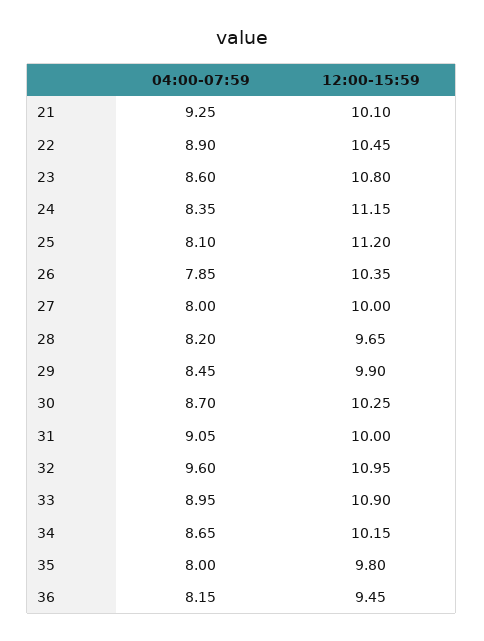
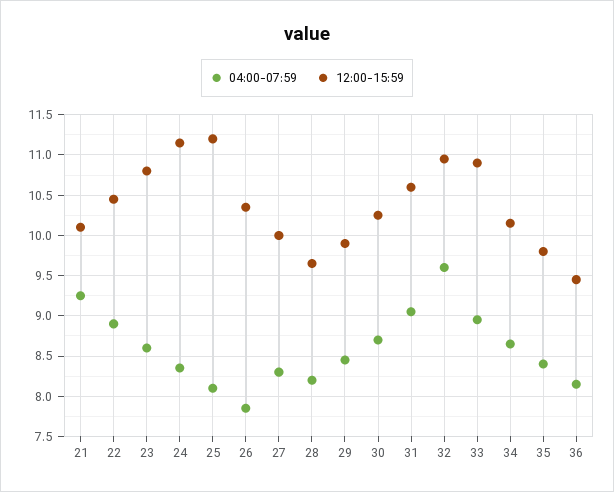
  {
    "04:00-07:59": {
      "21": 9.25,
      "22": 8.9,
      "23": 8.6,
      "24": 8.35,
      "25": 8.1,
      "26": 7.85,
-     "27": 8,
+     "27": 8.3,
      "28": 8.2,
      "29": 8.45,
      "30": 8.7,
      "31": 9.05,
      "32": 9.6,
      "33": 8.95,
      "34": 8.65,
-     "35": 8,
+     "35": 8.4,
      "36": 8.15
    },
    "12:00-15:59": {
      "21": 10.1,
      "22": 10.45,
      "23": 10.8,
      "24": 11.15,
      "25": 11.2,
      "26": 10.35,
      "27": 10,
      "28": 9.65,
      "29": 9.9,
      "30": 10.25,
-     "31": 10,
+     "31": 10.6,
      "32": 10.95,
      "33": 10.9,
      "34": 10.15,
      "35": 9.8,
      "36": 9.45
    }
  }

